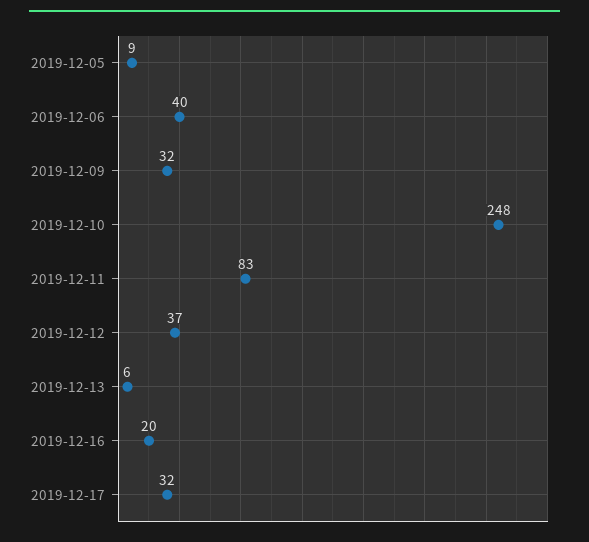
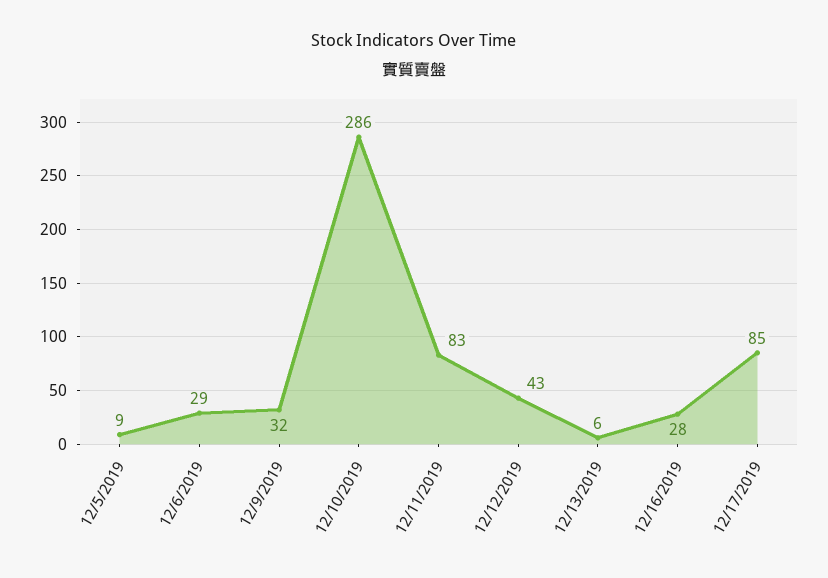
  {
    "2019-12-05": 9,
-   "2019-12-06": 40,
+   "2019-12-06": 29,
    "2019-12-09": 32,
-   "2019-12-10": 248,
+   "2019-12-10": 286,
    "2019-12-11": 83,
-   "2019-12-12": 37,
+   "2019-12-12": 43,
    "2019-12-13": 6,
-   "2019-12-16": 20,
+   "2019-12-16": 28,
-   "2019-12-17": 32
+   "2019-12-17": 85
  }

